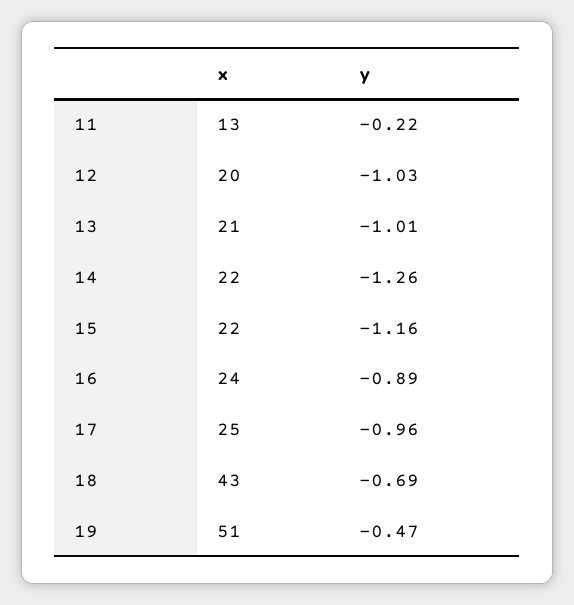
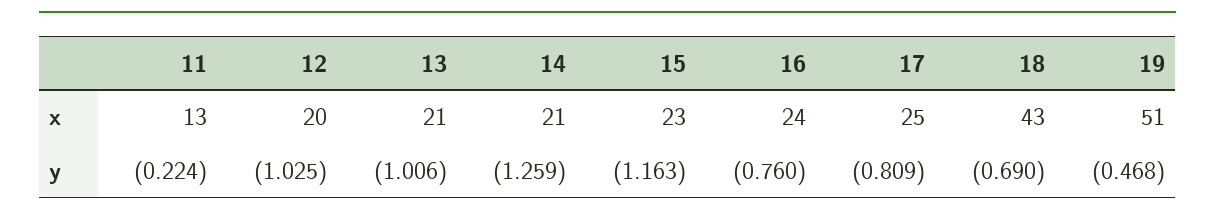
  {
    "x": {
      "11": 13,
      "12": 20,
      "13": 21,
-     "14": 22,
+     "14": 21,
-     "15": 22,
+     "15": 23,
      "16": 24,
      "17": 25,
      "18": 43,
      "19": 51
    },
    "y": {
      "11": -0.224,
      "12": -1.025,
      "13": -1.006,
      "14": -1.259,
      "15": -1.163,
-     "16": -0.89,
+     "16": -0.76,
-     "17": -0.96,
+     "17": -0.809,
      "18": -0.69,
      "19": -0.468
    }
  }

